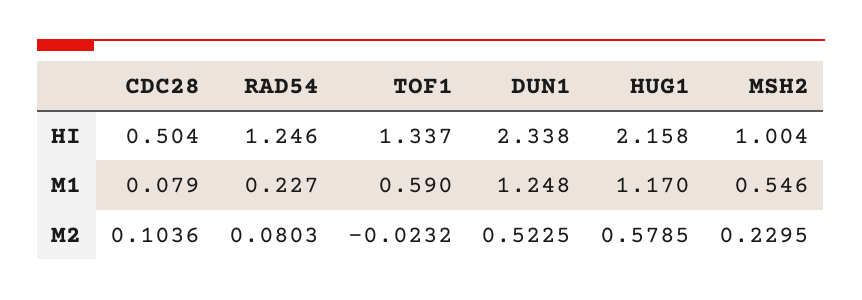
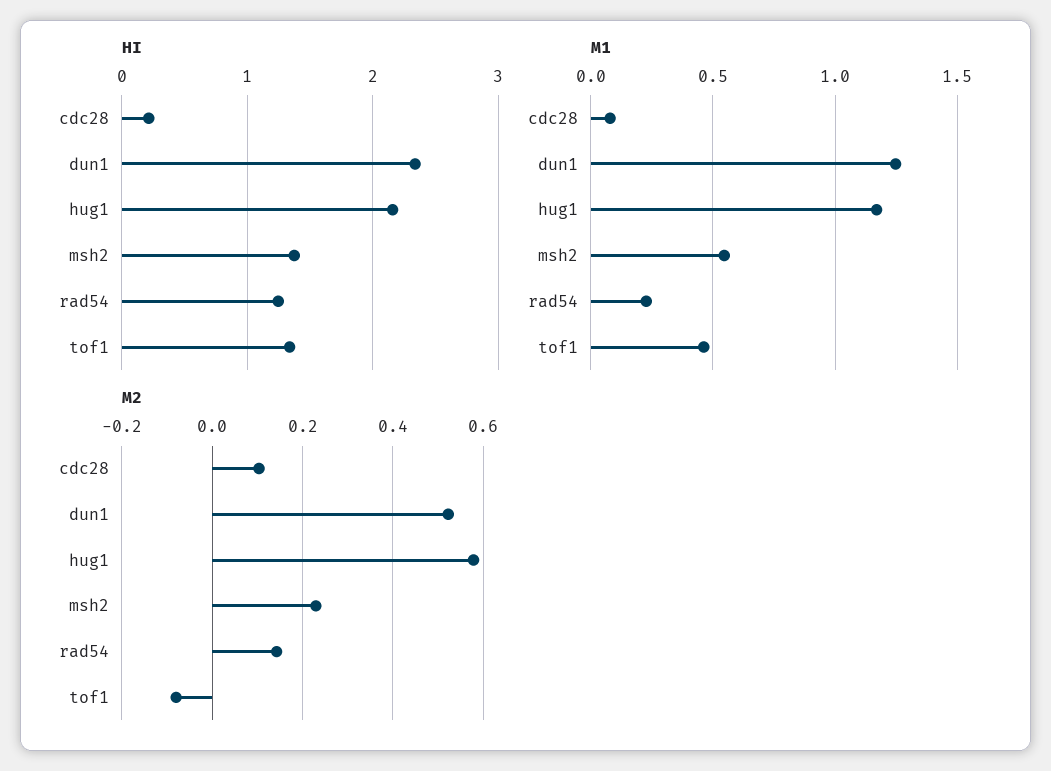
  {
    "HI": {
-     "CDC28": 0.504,
+     "CDC28": 0.2,
      "RAD54": 1.246,
      "TOF1": 1.337,
      "DUN1": 2.338,
      "HUG1": 2.158,
-     "MSH2": 1.004
+     "MSH2": 1.4
    },
    "M1": {
      "CDC28": 0.079,
      "RAD54": 0.227,
-     "TOF1": 0.59,
+     "TOF1": 0.45,
      "DUN1": 1.248,
      "HUG1": 1.17,
      "MSH2": 0.546
    },
    "M2": {
      "CDC28": 0.1036,
-     "RAD54": 0.0803,
+     "RAD54": 0.14,
-     "TOF1": -0.0232,
+     "TOF1": -0.08,
      "DUN1": 0.5225,
      "HUG1": 0.5785,
      "MSH2": 0.2295
    }
  }

